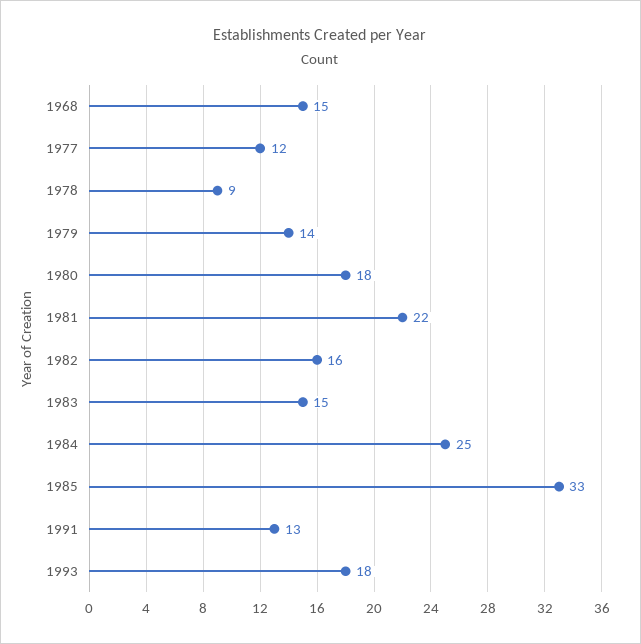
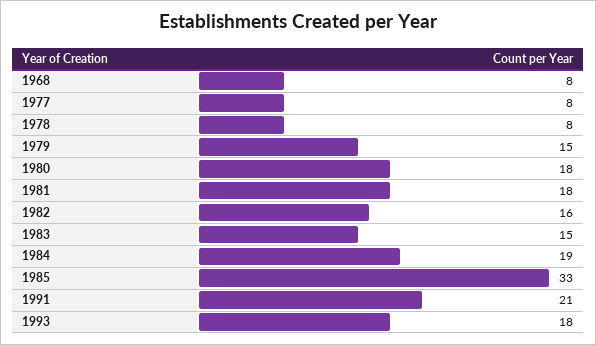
  {
-   "1968": 15,
+   "1968": 8,
-   "1977": 12,
+   "1977": 8,
-   "1978": 9,
+   "1978": 8,
-   "1979": 14,
+   "1979": 15,
    "1980": 18,
-   "1981": 22,
+   "1981": 18,
    "1982": 16,
    "1983": 15,
-   "1984": 25,
+   "1984": 19,
    "1985": 33,
-   "1991": 13,
+   "1991": 21,
    "1993": 18
  }

